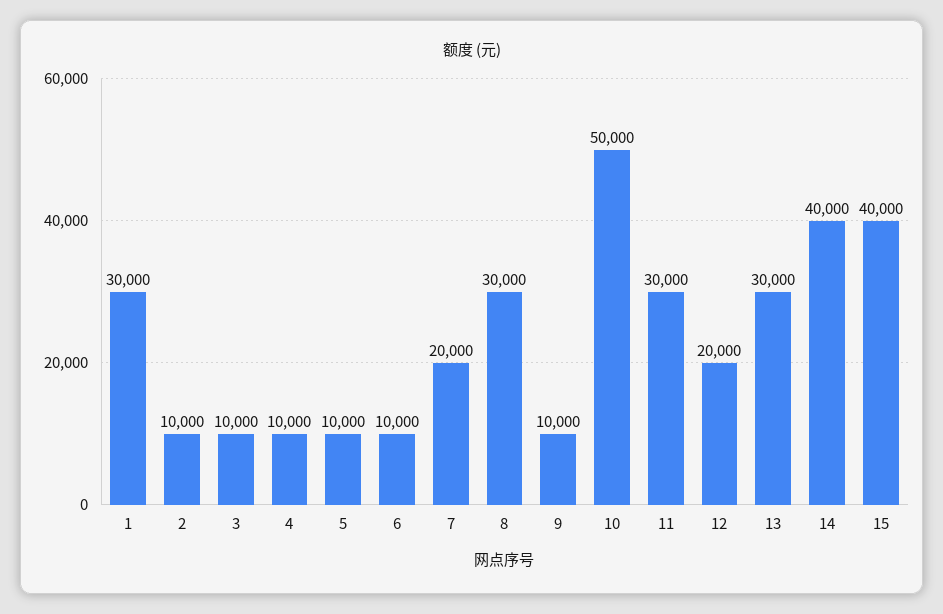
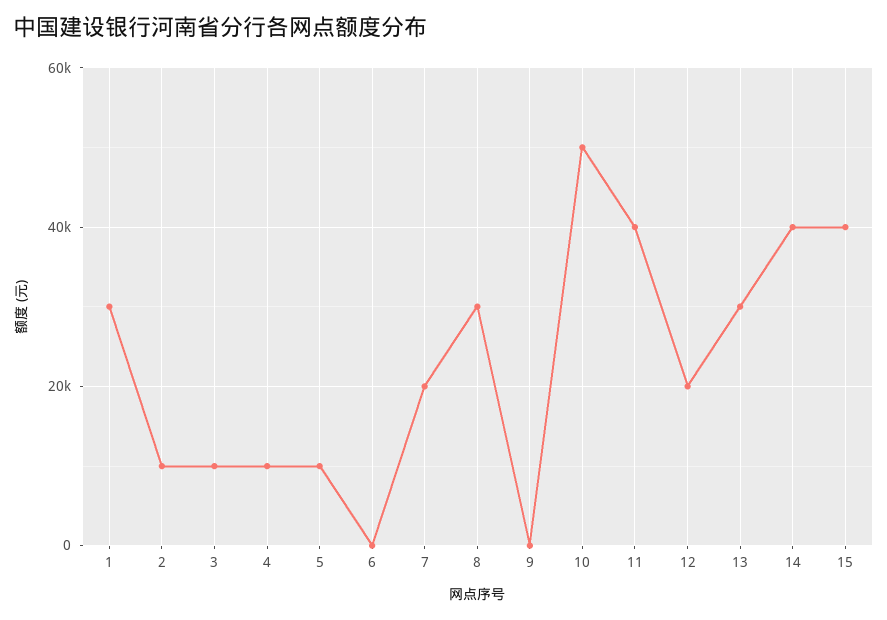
  {
    "1": 30000,
    "2": 10000,
    "3": 10000,
    "4": 10000,
    "5": 10000,
-   "6": 10000,
+   "6": 0,
    "7": 20000,
    "8": 30000,
-   "9": 10000,
+   "9": 0,
    "10": 50000,
-   "11": 30000,
+   "11": 40000,
    "12": 20000,
    "13": 30000,
    "14": 40000,
    "15": 40000
  }

